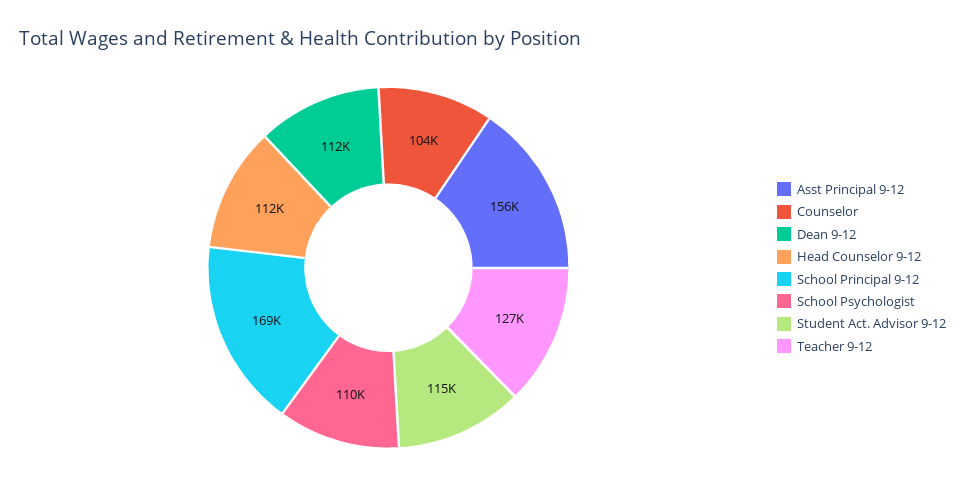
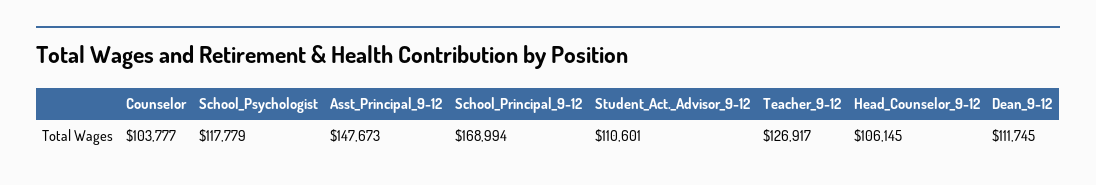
  {
-   "Asst Principal 9-12": 156000,
+   "Asst Principal 9-12": 147673,
    "Counselor": 103777,
    "Dean 9-12": 111745,
-   "Head Counselor 9-12": 112000,
+   "Head Counselor 9-12": 106145,
    "School Principal 9-12": 168994,
-   "School Psychologist": 110000,
+   "School Psychologist": 117779,
-   "Student Act. Advisor 9-12": 115000,
+   "Student Act. Advisor 9-12": 110601,
    "Teacher 9-12": 126917
  }

